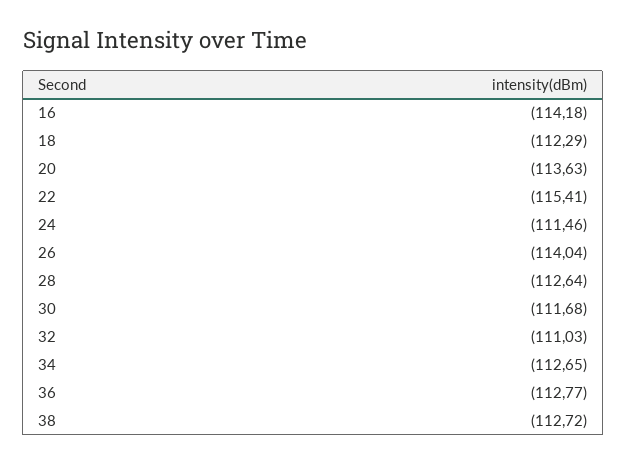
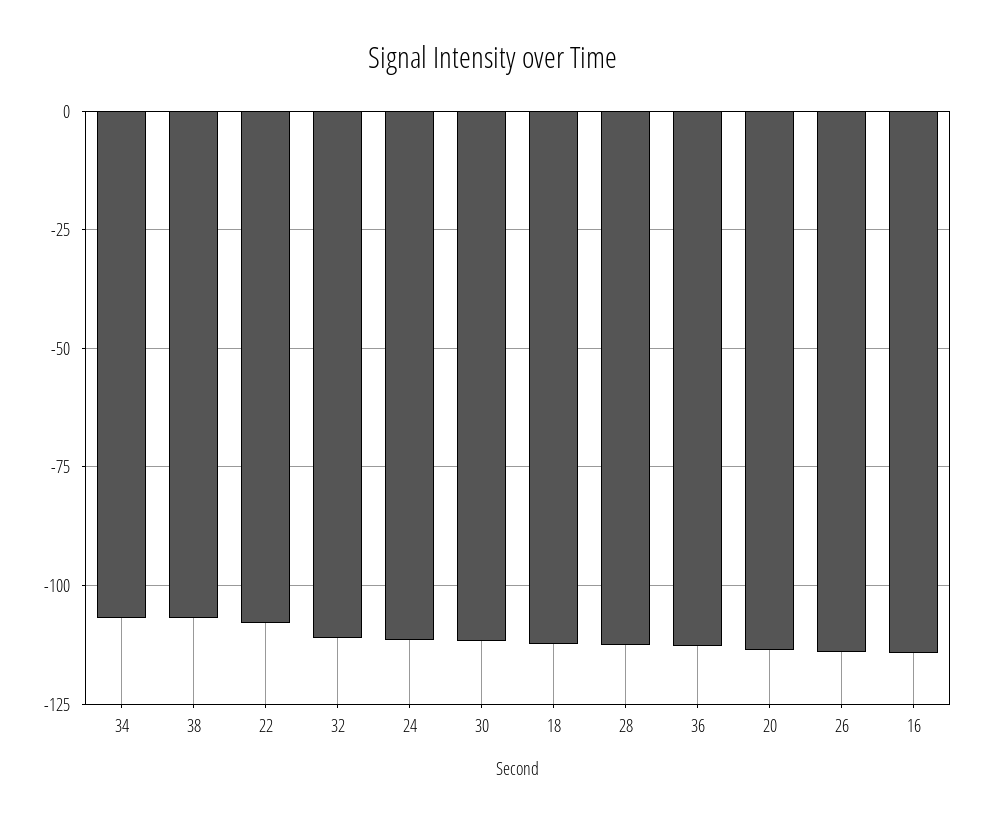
  {
    "16": -114.18,
    "18": -112.29,
    "20": -113.63,
-   "22": -115.41,
+   "22": -107.5,
    "24": -111.46,
    "26": -114.04,
    "28": -112.64,
    "30": -111.68,
    "32": -111.03,
-   "34": -112.65,
+   "34": -107.5,
    "36": -112.77,
-   "38": -112.72
+   "38": -107.5
  }

